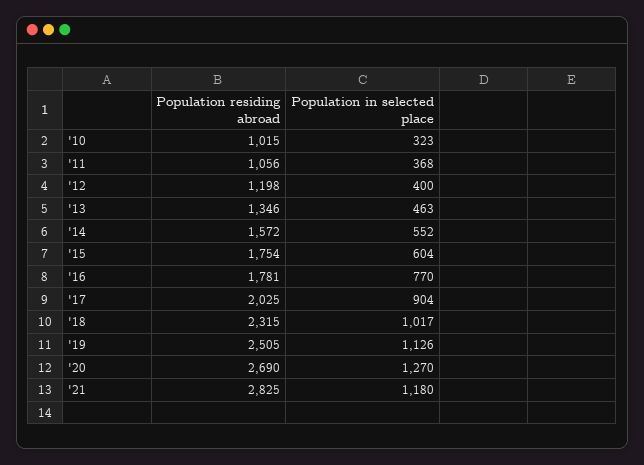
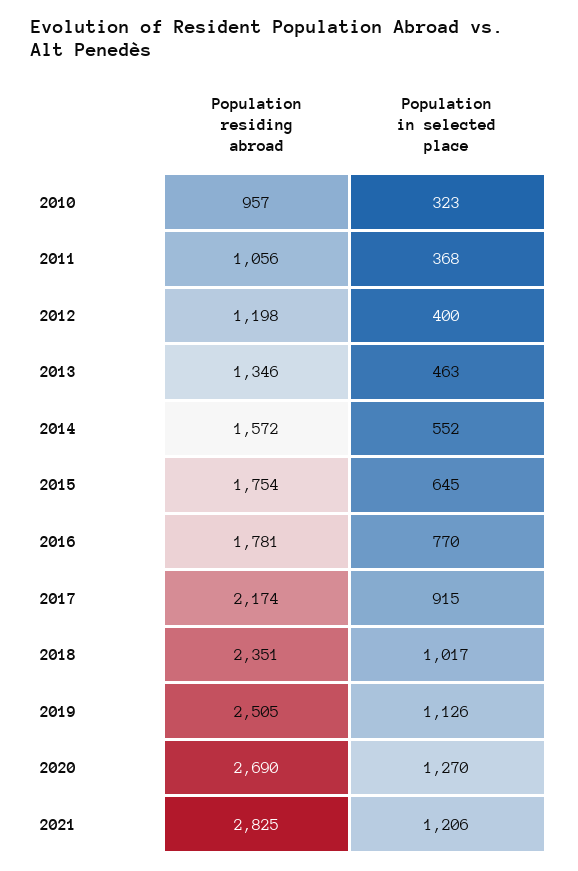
  {
    "Population residing abroad": {
-     "'10": 1015,
+     "'10": 957,
      "'11": 1056,
      "'12": 1198,
      "'13": 1346,
      "'14": 1572,
      "'15": 1754,
      "'16": 1781,
-     "'17": 2025,
+     "'17": 2174,
-     "'18": 2315,
+     "'18": 2351,
      "'19": 2505,
      "'20": 2690,
      "'21": 2825
    },
    "Population in selected place": {
      "'10": 323,
      "'11": 368,
      "'12": 400,
      "'13": 463,
      "'14": 552,
-     "'15": 604,
+     "'15": 645,
      "'16": 770,
-     "'17": 904,
+     "'17": 915,
      "'18": 1017,
      "'19": 1126,
      "'20": 1270,
-     "'21": 1180
+     "'21": 1206
    }
  }

